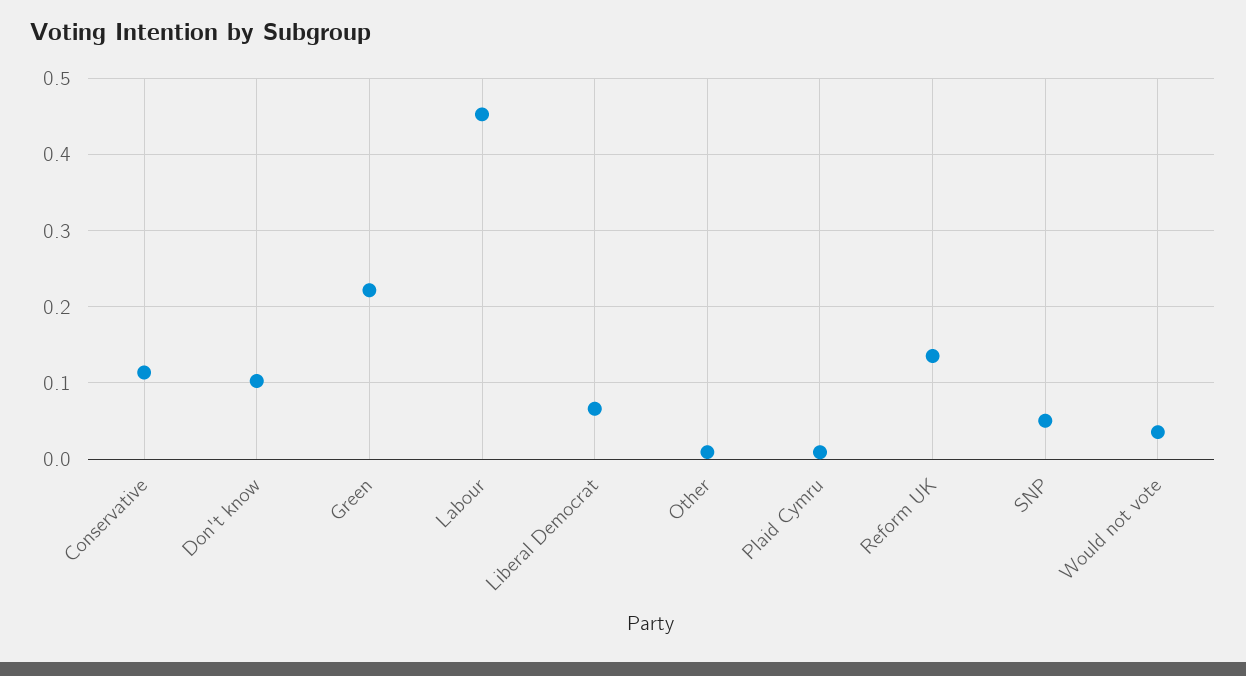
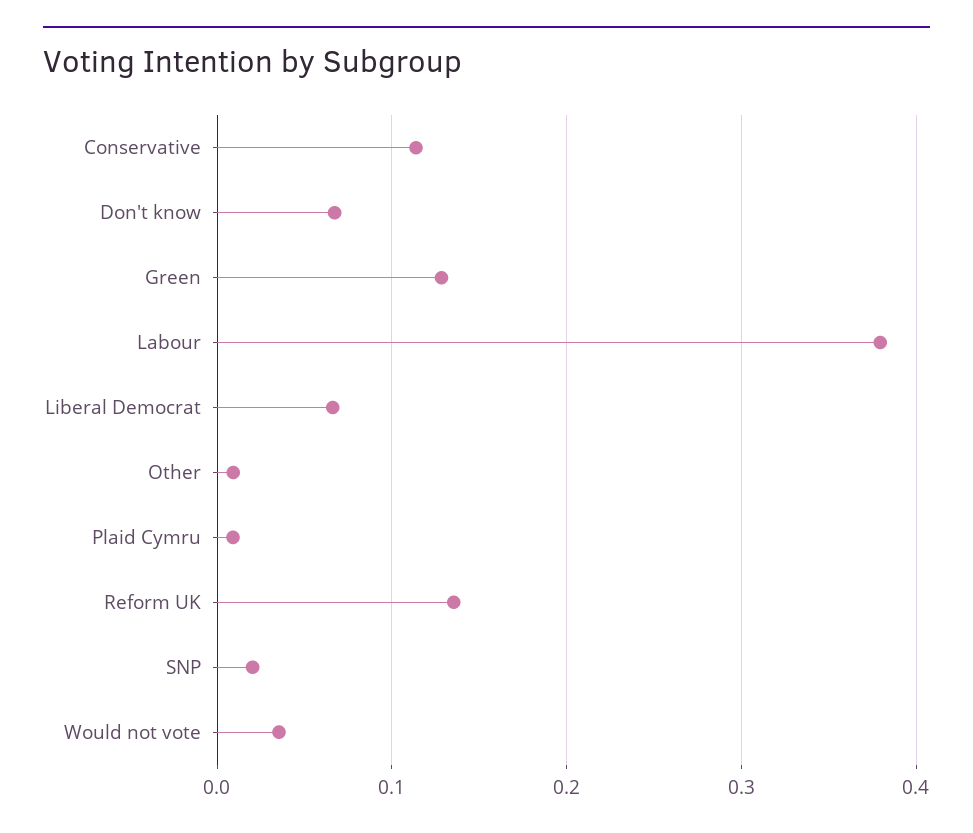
  {
    "Conservative": 0.11,
-   "Don't know": 0.1,
+   "Don't know": 0.07,
-   "Green": 0.22,
+   "Green": 0.13,
-   "Labour": 0.45,
+   "Labour": 0.38,
    "Liberal Democrat": 0.07,
    "Other": 0.01,
    "Plaid Cymru": 0.01,
    "Reform UK": 0.14,
-   "SNP": 0.05,
+   "SNP": 0.02,
    "Would not vote": 0.04
  }

